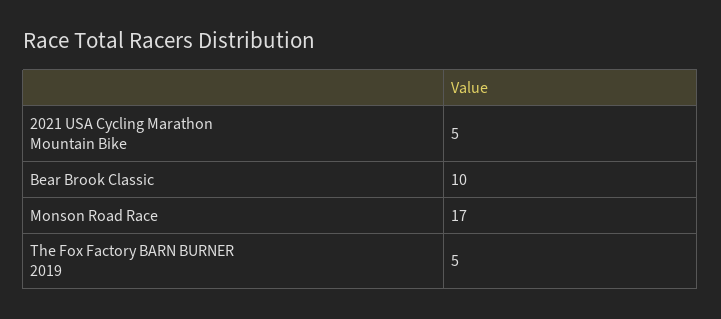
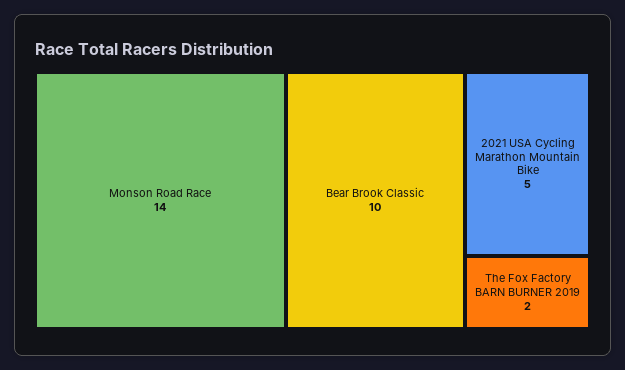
  {
    "2021 USA Cycling Marathon Mountain Bike": 5,
    "Bear Brook Classic": 10,
-   "Monson Road Race": 17,
+   "Monson Road Race": 14,
-   "The Fox Factory BARN BURNER 2019": 5
+   "The Fox Factory BARN BURNER 2019": 2
  }

